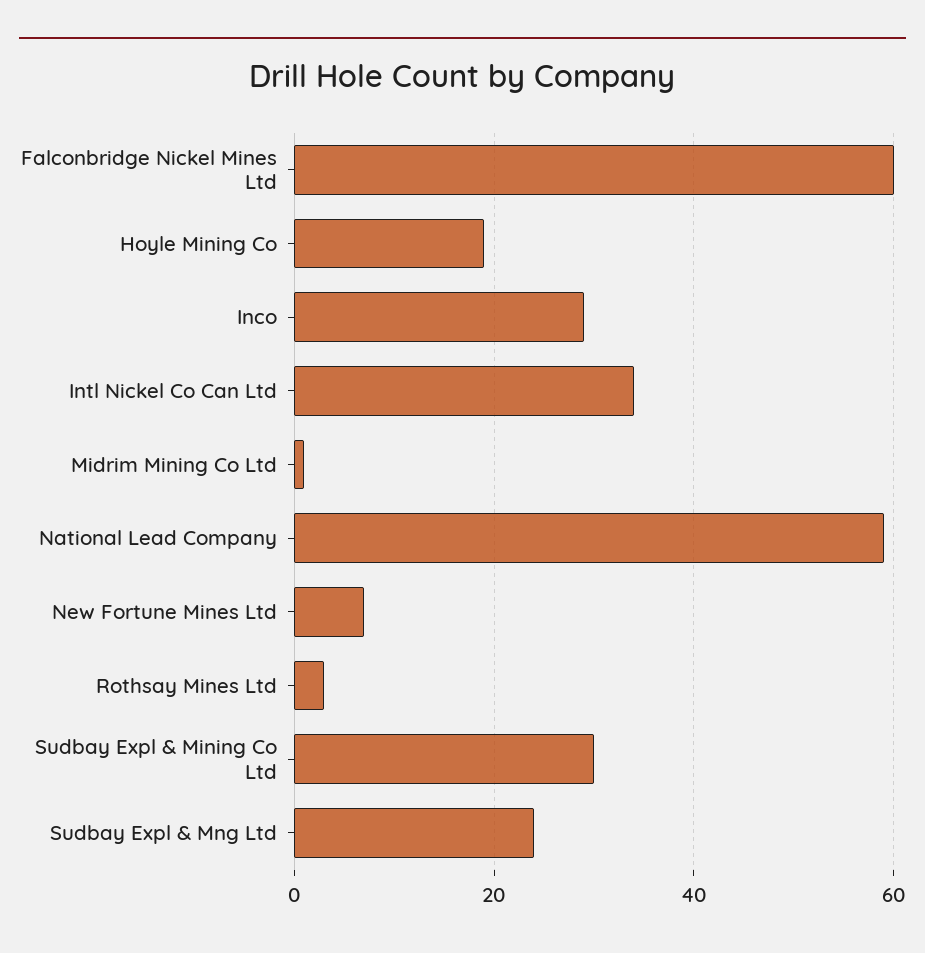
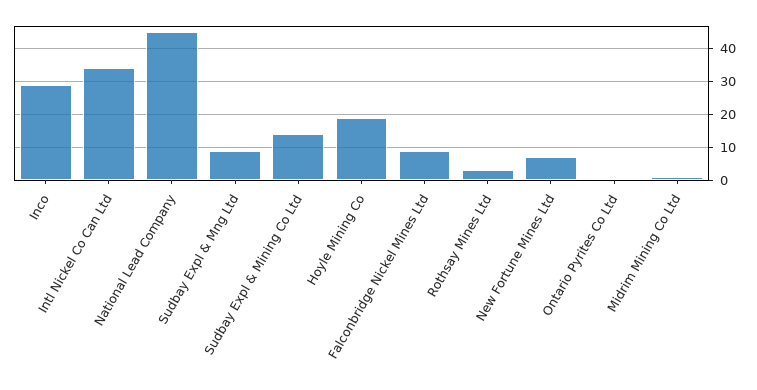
  {
-   "Falconbridge Nickel Mines Ltd": 60,
+   "Falconbridge Nickel Mines Ltd": 10,
    "Hoyle Mining Co": 20,
    "Inco": 30,
    "Intl Nickel Co Can Ltd": 35,
    "Midrim Mining Co Ltd": 0,
-   "National Lead Company": 60,
+   "National Lead Company": 45,
    "New Fortune Mines Ltd": 5,
    "Rothsay Mines Ltd": 5,
-   "Sudbay Expl & Mining Co Ltd": 30,
+   "Sudbay Expl & Mining Co Ltd": 15,
-   "Sudbay Expl & Mng Ltd": 25
+   "Sudbay Expl & Mng Ltd": 10,
+   "Ontario Pyrites Co Ltd": 0
  }

